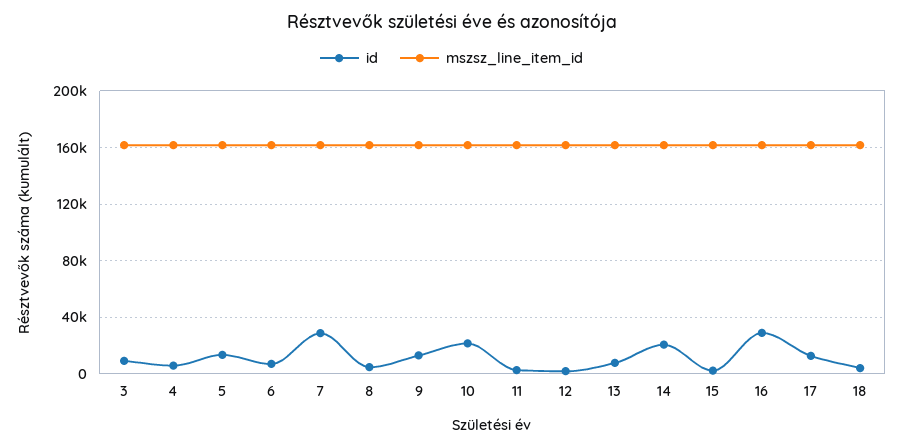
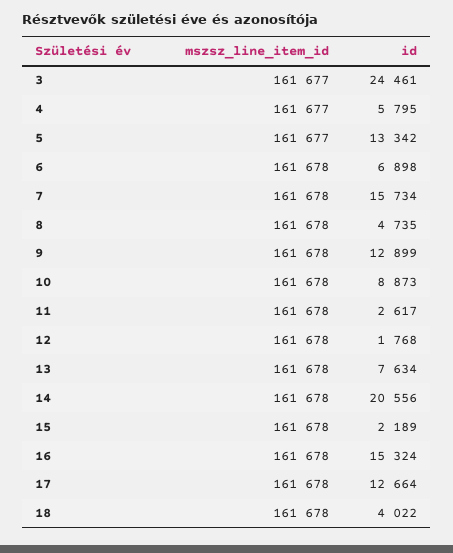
  {
    "id": {
-     "3": 10000,
+     "3": 24461,
      "4": 5795,
      "5": 13342,
      "6": 6898,
-     "7": 30000,
+     "7": 15734,
      "8": 4735,
      "9": 12899,
-     "10": 20000,
+     "10": 8873,
      "11": 2617,
      "12": 1768,
      "13": 7634,
      "14": 20556,
      "15": 2189,
-     "16": 30000,
+     "16": 15324,
      "17": 12664,
      "18": 4022
    },
    "mszsz_line_item_id": {
      "3": 161677,
      "4": 161677,
      "5": 161677,
      "6": 161678,
      "7": 161678,
      "8": 161678,
      "9": 161678,
      "10": 161678,
      "11": 161678,
      "12": 161678,
      "13": 161678,
      "14": 161678,
      "15": 161678,
      "16": 161678,
      "17": 161678,
      "18": 161678
    }
  }

